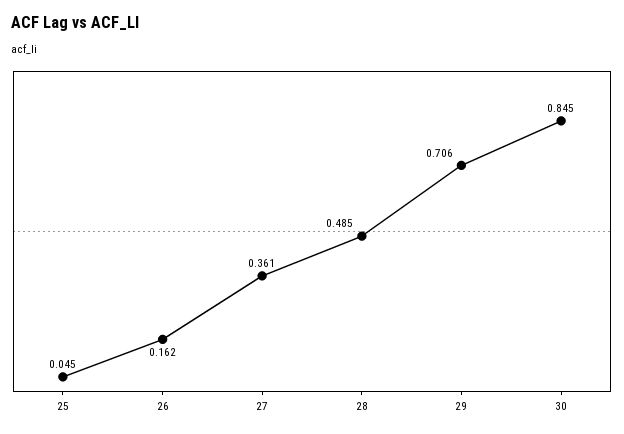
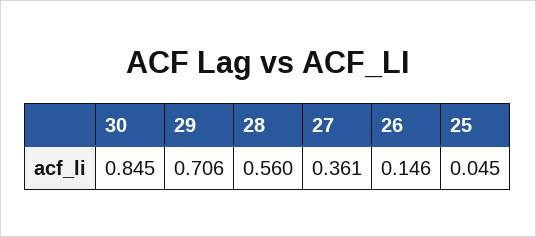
  {
    "25": 0.045,
-   "26": 0.162,
+   "26": 0.146,
    "27": 0.361,
-   "28": 0.485,
+   "28": 0.56,
    "29": 0.706,
    "30": 0.845
  }

